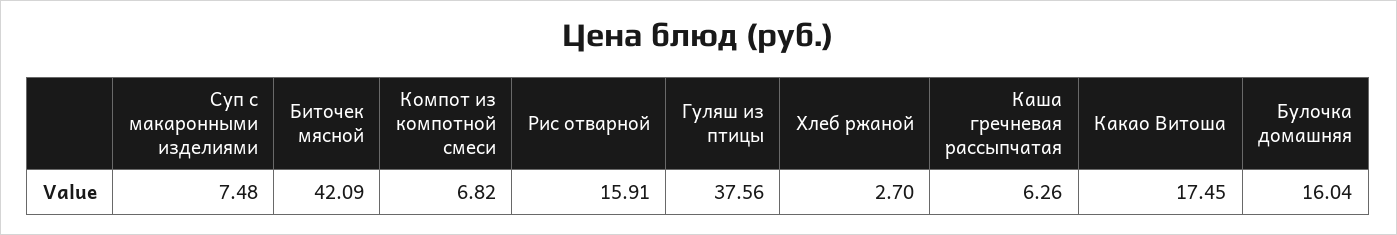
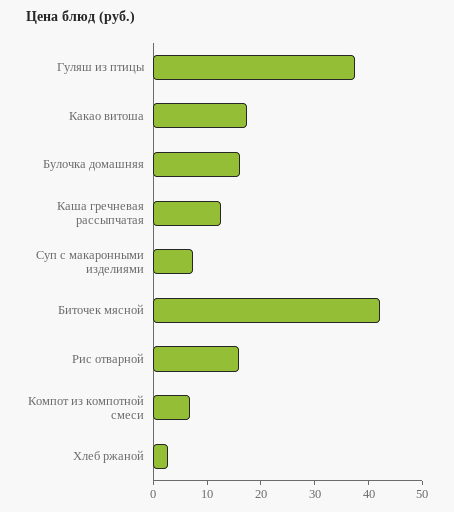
  {
    "Суп с макаронными изделиями": 7.48,
    "Биточек мясной": 42.09,
    "Компот из компотной смеси": 6.82,
    "Рис отварной": 15.91,
    "Гуляш из птицы": 37.56,
    "Хлеб ржаной": 2.7,
-   "Каша гречневая рассыпчатая": 6.26,
+   "Каша гречневая рассыпчатая": 12,
    "Какао Витоша": 17.45,
    "Булочка домашняя": 16.04
  }

